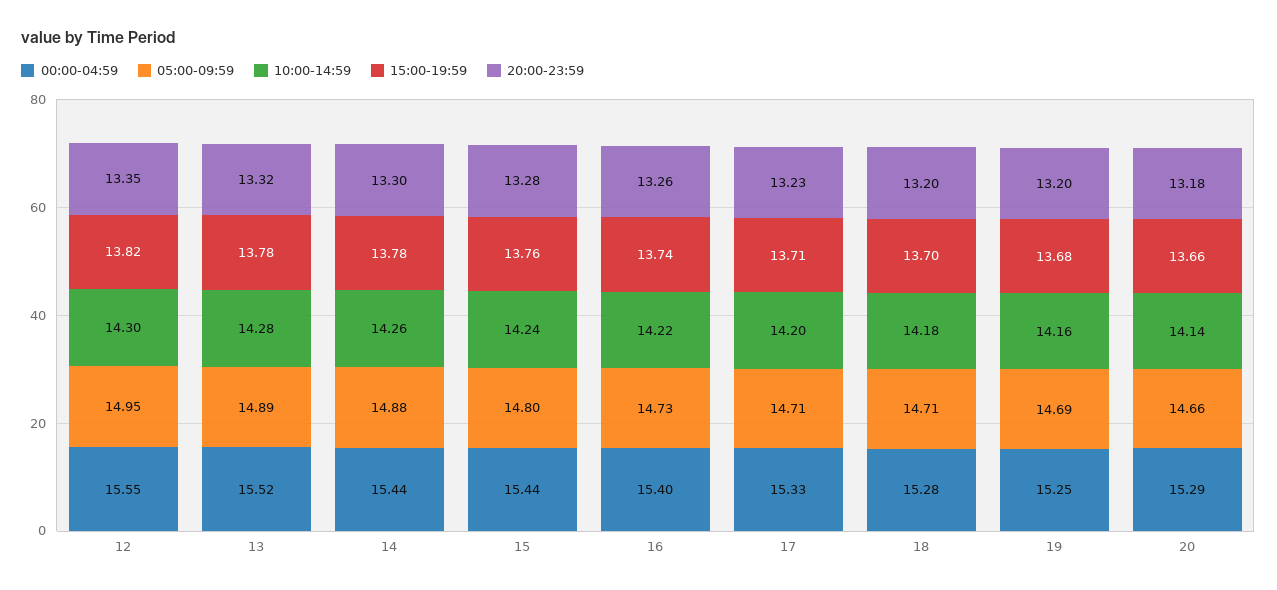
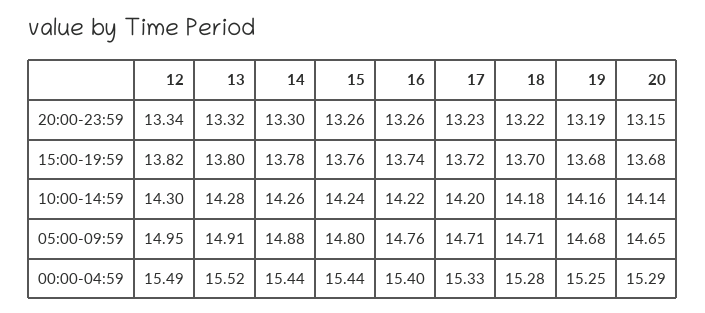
  {
    "00:00-04:59": {
-     "12": 15.55,
+     "12": 15.49,
      "13": 15.52,
      "14": 15.44,
      "15": 15.44,
      "16": 15.4,
      "17": 15.33,
      "18": 15.28,
      "19": 15.25,
      "20": 15.29
    },
    "05:00-09:59": {
      "12": 14.95,
-     "13": 14.89,
+     "13": 14.91,
      "14": 14.88,
      "15": 14.8,
-     "16": 14.73,
+     "16": 14.76,
      "17": 14.71,
      "18": 14.71,
-     "19": 14.69,
+     "19": 14.68,
-     "20": 14.66
+     "20": 14.65
    },
    "10:00-14:59": {
      "12": 14.3,
      "13": 14.28,
      "14": 14.26,
      "15": 14.24,
      "16": 14.22,
      "17": 14.2,
      "18": 14.18,
      "19": 14.16,
      "20": 14.14
    },
    "15:00-19:59": {
      "12": 13.82,
-     "13": 13.78,
+     "13": 13.8,
      "14": 13.78,
      "15": 13.76,
      "16": 13.74,
-     "17": 13.71,
+     "17": 13.72,
      "18": 13.7,
      "19": 13.68,
-     "20": 13.66
+     "20": 13.68
    },
    "20:00-23:59": {
-     "12": 13.35,
+     "12": 13.34,
      "13": 13.32,
      "14": 13.3,
-     "15": 13.28,
+     "15": 13.26,
      "16": 13.26,
      "17": 13.23,
-     "18": 13.2,
+     "18": 13.22,
-     "19": 13.2,
+     "19": 13.19,
-     "20": 13.18
+     "20": 13.15
    }
  }

